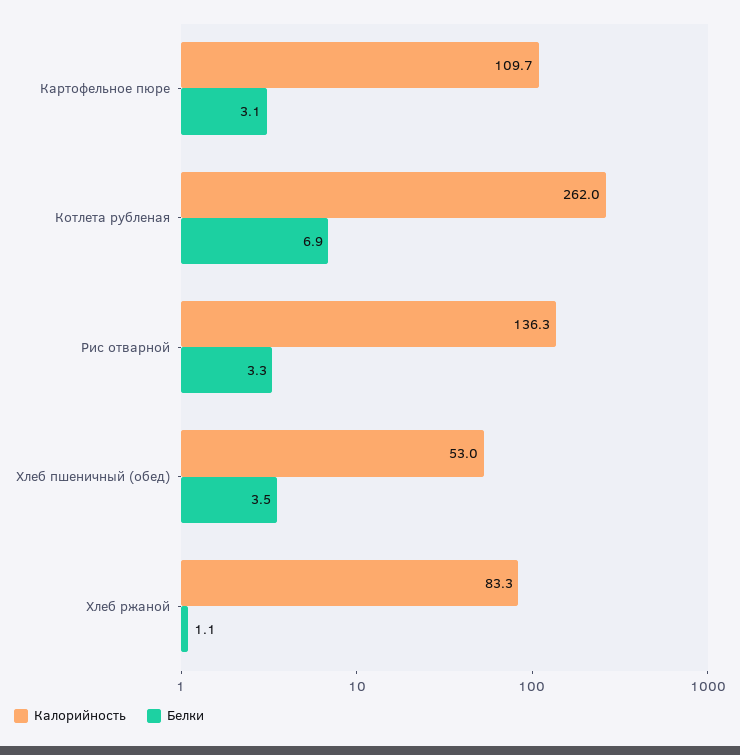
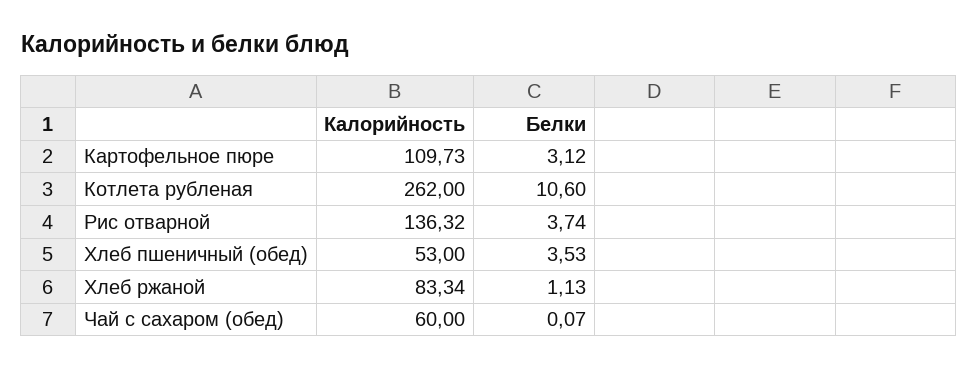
  {
    "Калорийность": {
      "Картофельное пюре": 109.73,
      "Котлета рубленая": 262,
      "Рис отварной": 136.32,
      "Хлеб пшеничный (обед)": 53,
-     "Хлеб ржаной": 83.34
+     "Хлеб ржаной": 83.34,
+     "Чай с сахаром (обед)": 60
    },
    "Белки": {
      "Картофельное пюре": 3.12,
-     "Котлета рубленая": 6.9,
+     "Котлета рубленая": 10.6,
-     "Рис отварной": 3.3,
+     "Рис отварной": 3.74,
      "Хлеб пшеничный (обед)": 3.53,
-     "Хлеб ржаной": 1.13
+     "Хлеб ржаной": 1.13,
+     "Чай с сахаром (обед)": 0.07
    }
  }

